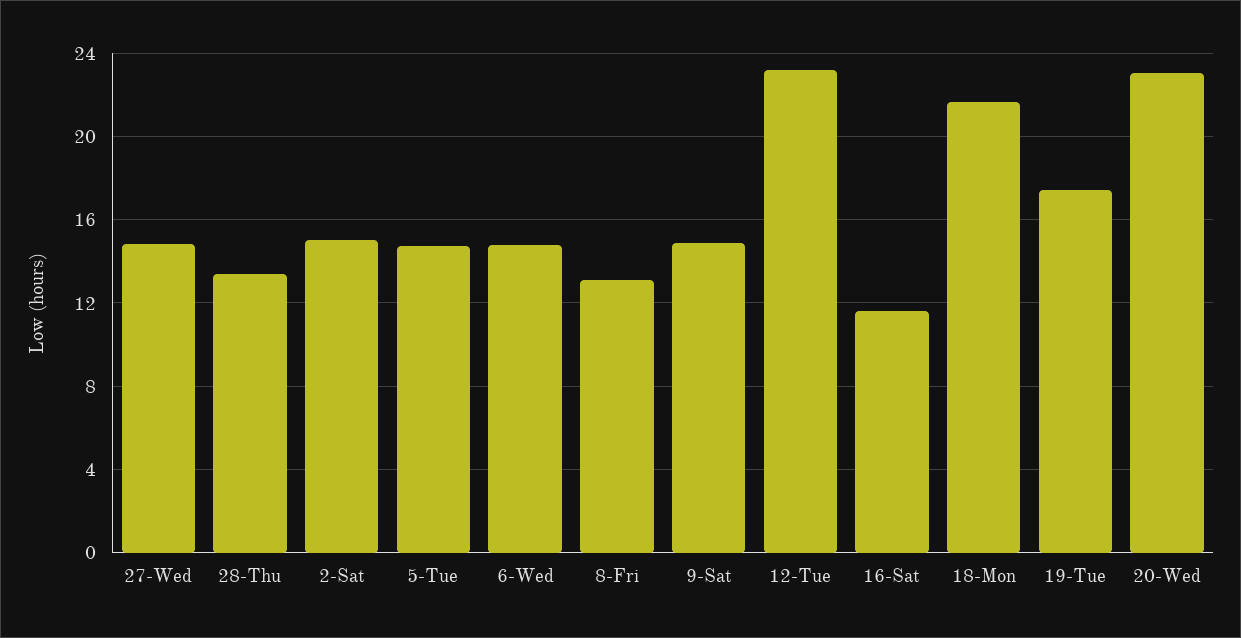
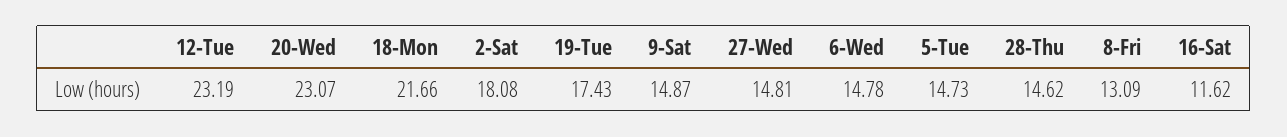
  {
    "27-Wed": 14.81,
-   "28-Thu": 13.5,
+   "28-Thu": 14.62,
-   "2-Sat": 15,
+   "2-Sat": 18.08,
    "5-Tue": 14.73,
    "6-Wed": 14.78,
    "8-Fri": 13.09,
    "9-Sat": 14.87,
    "12-Tue": 23.19,
    "16-Sat": 11.62,
    "18-Mon": 21.66,
    "19-Tue": 17.43,
    "20-Wed": 23.07
  }

